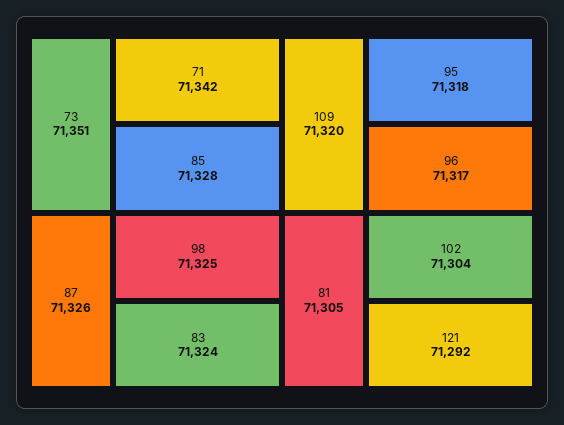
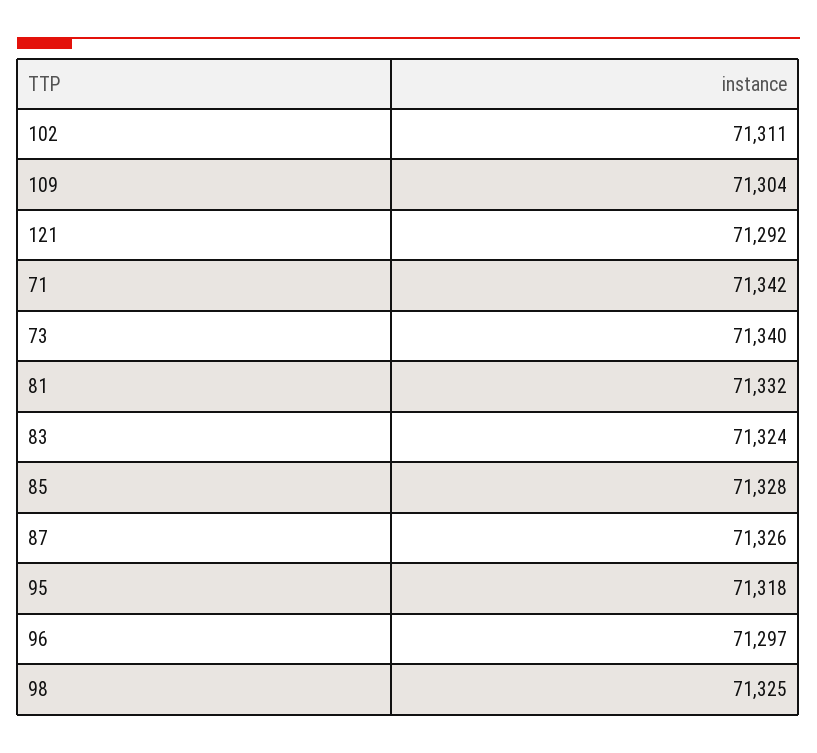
  {
-   "73": 71351,
+   "73": 71340,
    "71": 71342,
    "85": 71328,
    "87": 71326,
    "98": 71325,
    "83": 71324,
-   "109": 71320,
+   "109": 71304,
    "95": 71318,
-   "96": 71317,
+   "96": 71297,
-   "81": 71305,
+   "81": 71332,
-   "102": 71304,
+   "102": 71311,
    "121": 71292
  }

